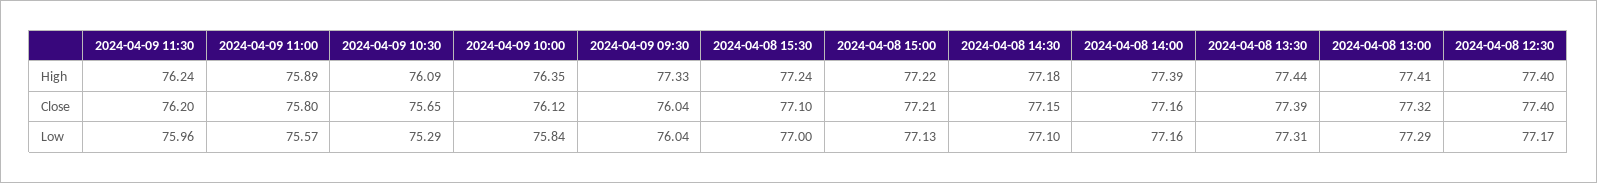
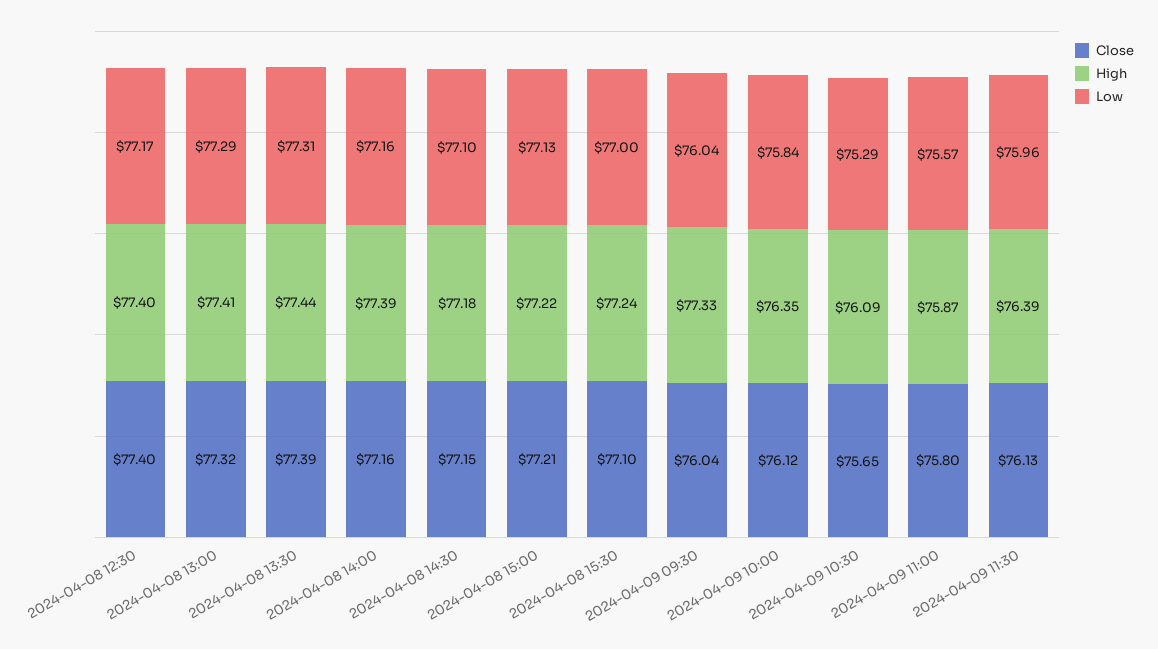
  {
    "High": {
-     "2024-04-09 11:30": 76.24,
+     "2024-04-09 11:30": 76.39,
-     "2024-04-09 11:00": 75.89,
+     "2024-04-09 11:00": 75.87,
      "2024-04-09 10:30": 76.09,
      "2024-04-09 10:00": 76.35,
      "2024-04-09 09:30": 77.33,
      "2024-04-08 15:30": 77.24,
      "2024-04-08 15:00": 77.22,
      "2024-04-08 14:30": 77.18,
      "2024-04-08 14:00": 77.39,
      "2024-04-08 13:30": 77.44,
      "2024-04-08 13:00": 77.41,
      "2024-04-08 12:30": 77.4
    },
    "Close": {
-     "2024-04-09 11:30": 76.2,
+     "2024-04-09 11:30": 76.13,
      "2024-04-09 11:00": 75.8,
      "2024-04-09 10:30": 75.65,
      "2024-04-09 10:00": 76.12,
      "2024-04-09 09:30": 76.04,
      "2024-04-08 15:30": 77.1,
      "2024-04-08 15:00": 77.21,
      "2024-04-08 14:30": 77.15,
      "2024-04-08 14:00": 77.16,
      "2024-04-08 13:30": 77.39,
      "2024-04-08 13:00": 77.32,
      "2024-04-08 12:30": 77.4
    },
    "Low": {
      "2024-04-09 11:30": 75.96,
      "2024-04-09 11:00": 75.57,
      "2024-04-09 10:30": 75.29,
      "2024-04-09 10:00": 75.84,
      "2024-04-09 09:30": 76.04,
      "2024-04-08 15:30": 77,
      "2024-04-08 15:00": 77.13,
      "2024-04-08 14:30": 77.1,
      "2024-04-08 14:00": 77.16,
      "2024-04-08 13:30": 77.31,
      "2024-04-08 13:00": 77.29,
      "2024-04-08 12:30": 77.17
    }
  }

